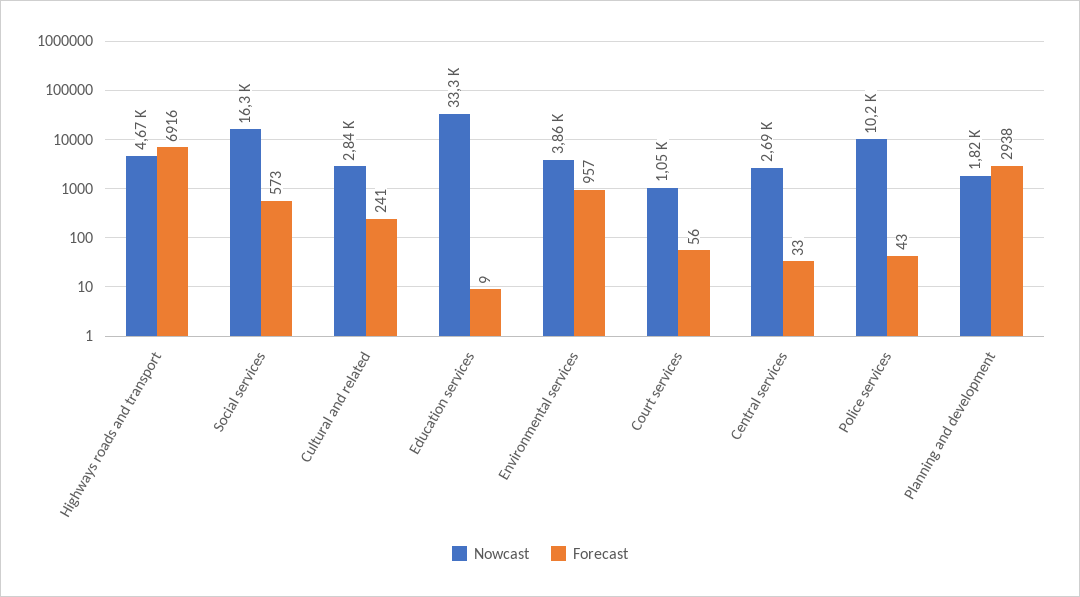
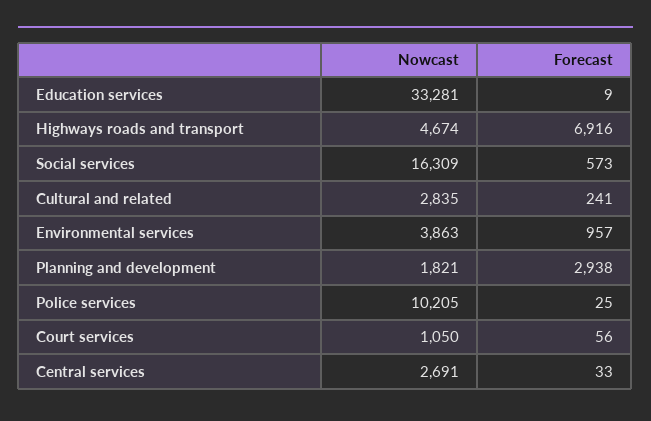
  {
    "Nowcast": {
      "Highways roads and transport": 4674,
      "Social services": 16309,
      "Cultural and related": 2835,
      "Education services": 33281,
      "Environmental services": 3863,
      "Court services": 1050,
      "Central services": 2691,
      "Police services": 10205,
      "Planning and development": 1821
    },
    "Forecast": {
      "Highways roads and transport": 6916,
      "Social services": 573,
      "Cultural and related": 241,
      "Education services": 9,
      "Environmental services": 957,
      "Court services": 56,
      "Central services": 33,
-     "Police services": 43,
+     "Police services": 25,
      "Planning and development": 2938
    }
  }

